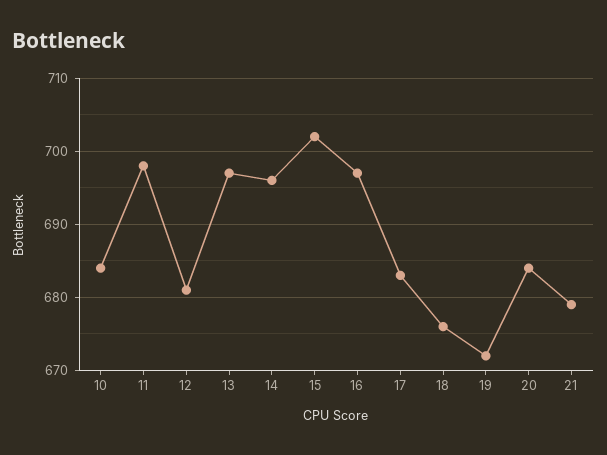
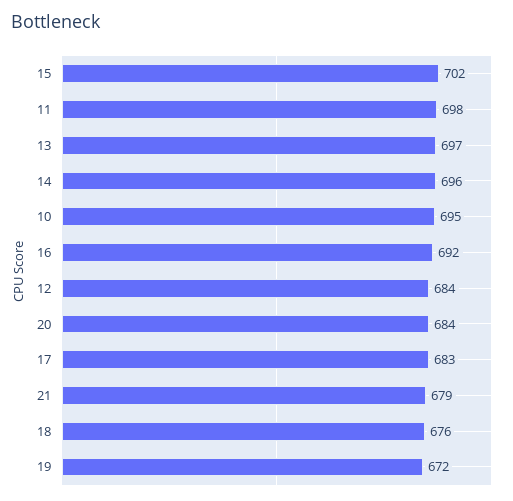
  {
-   "10": 684,
+   "10": 695,
    "11": 698,
-   "12": 681,
+   "12": 684,
    "13": 697,
    "14": 696,
    "15": 702,
-   "16": 697,
+   "16": 692,
    "17": 683,
    "18": 676,
    "19": 672,
    "20": 684,
    "21": 679
  }

